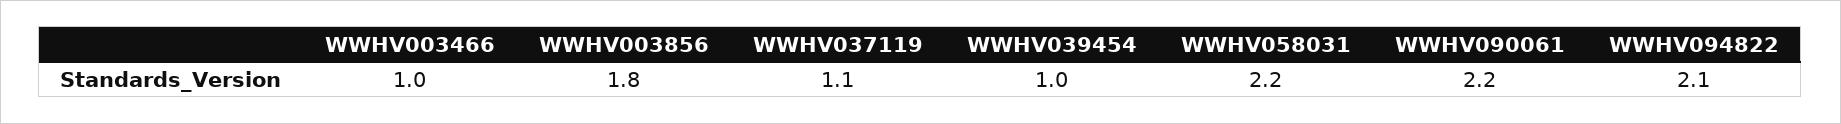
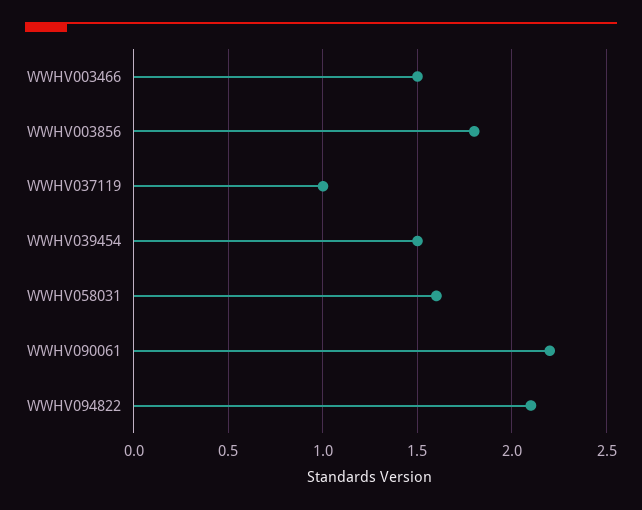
  {
-   "WWHV003466": 1,
+   "WWHV003466": 1.5,
    "WWHV003856": 1.8,
-   "WWHV037119": 1.1,
+   "WWHV037119": 1,
-   "WWHV039454": 1,
+   "WWHV039454": 1.5,
-   "WWHV058031": 2.2,
+   "WWHV058031": 1.6,
    "WWHV090061": 2.2,
    "WWHV094822": 2.1
  }

